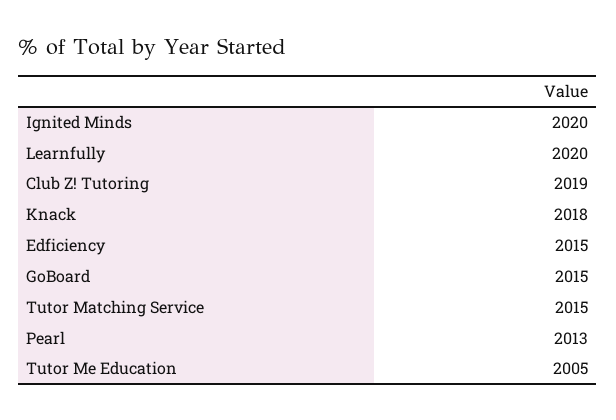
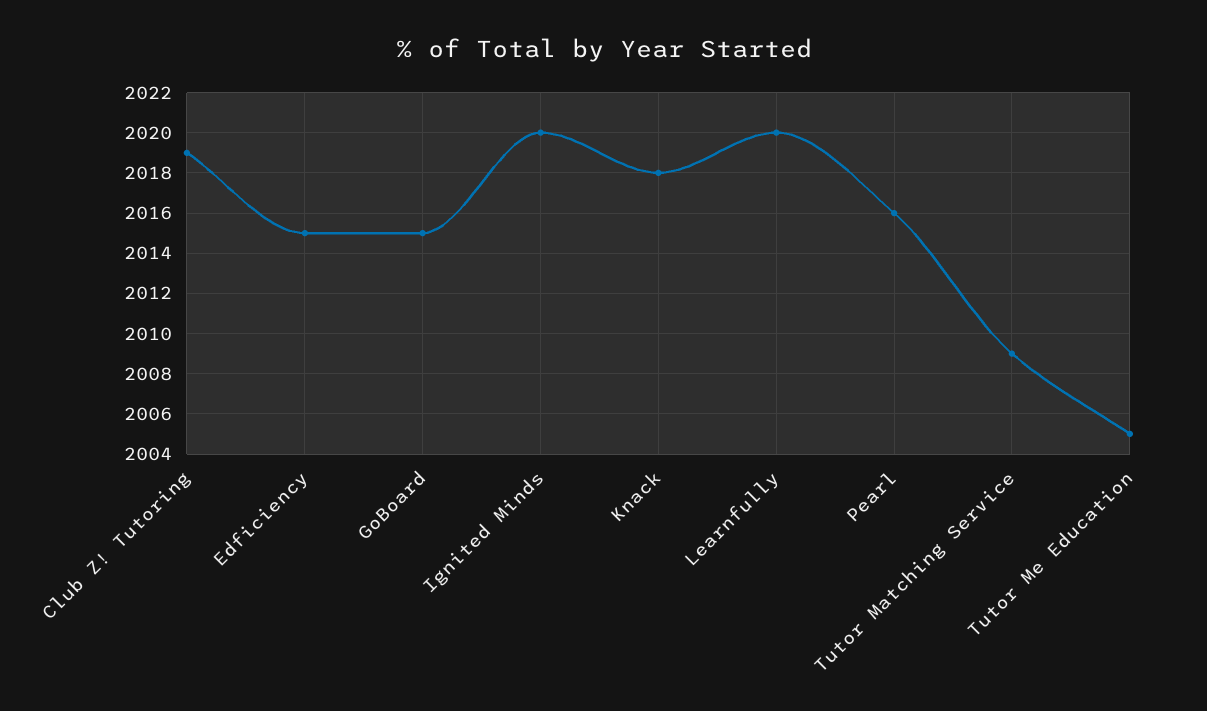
  {
    "Ignited Minds": 2020,
    "Learnfully": 2020,
    "Club Z! Tutoring": 2019,
    "Knack": 2018,
    "Edficiency": 2015,
    "GoBoard": 2015,
-   "Tutor Matching Service": 2015,
+   "Tutor Matching Service": 2009,
-   "Pearl": 2013,
+   "Pearl": 2016,
    "Tutor Me Education": 2005
  }

